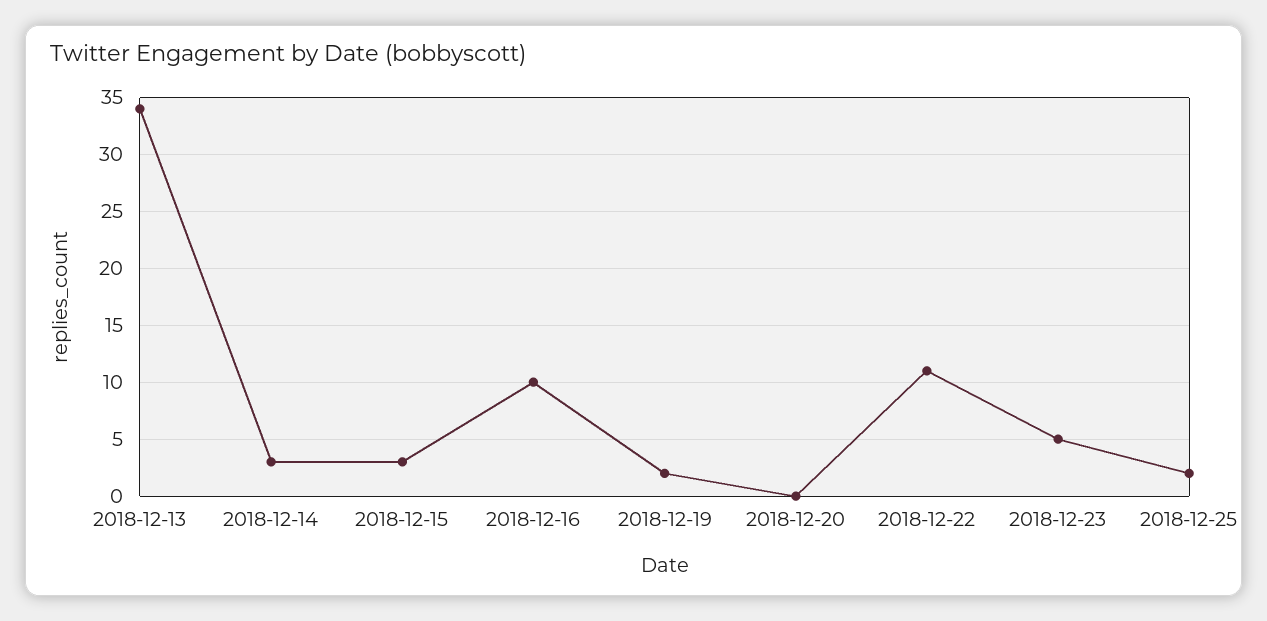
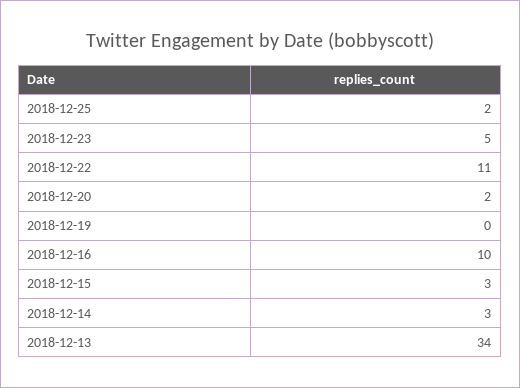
  {
    "2018-12-13": 34,
    "2018-12-14": 3,
    "2018-12-15": 3,
    "2018-12-16": 10,
-   "2018-12-19": 2,
+   "2018-12-19": 0,
-   "2018-12-20": 0,
+   "2018-12-20": 2,
    "2018-12-22": 11,
    "2018-12-23": 5,
    "2018-12-25": 2
  }

